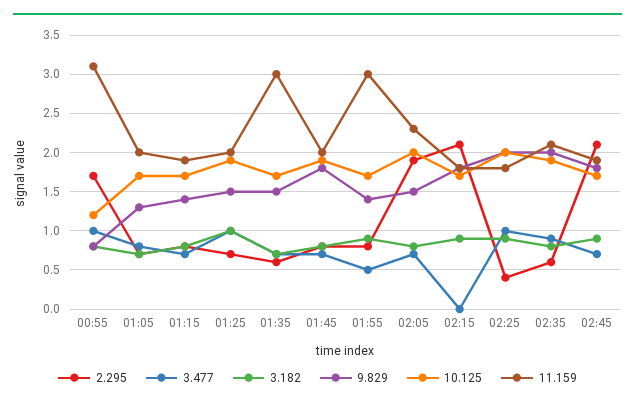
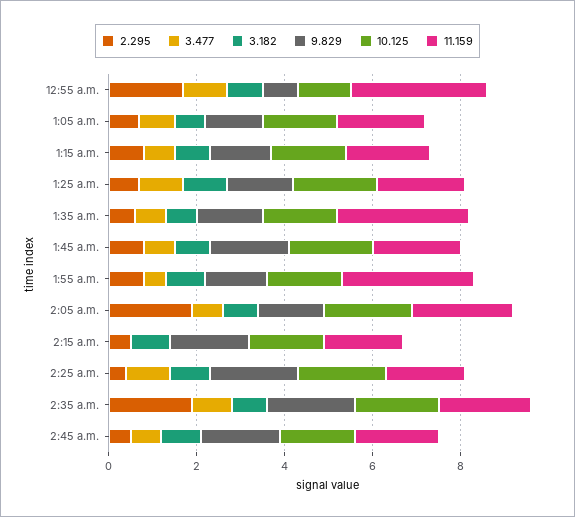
  {
    "2.295": {
      "00:55": 1.7,
      "01:05": 0.7,
      "01:15": 0.8,
      "01:25": 0.7,
      "01:35": 0.6,
      "01:45": 0.8,
      "01:55": 0.8,
      "02:05": 1.9,
-     "02:15": 2.1,
+     "02:15": 0.5,
      "02:25": 0.4,
-     "02:35": 0.6,
+     "02:35": 2,
-     "02:45": 2.1
+     "02:45": 0.5
    },
    "3.477": {
      "00:55": 1,
      "01:05": 0.8,
      "01:15": 0.7,
      "01:25": 1,
      "01:35": 0.7,
      "01:45": 0.7,
      "01:55": 0.5,
      "02:05": 0.7,
      "02:15": 0,
      "02:25": 1,
      "02:35": 0.9,
      "02:45": 0.7
    },
    "3.182": {
      "00:55": 0.8,
      "01:05": 0.7,
      "01:15": 0.8,
      "01:25": 1,
      "01:35": 0.7,
      "01:45": 0.8,
      "01:55": 0.9,
      "02:05": 0.8,
      "02:15": 0.9,
      "02:25": 0.9,
      "02:35": 0.8,
      "02:45": 0.9
    },
    "9.829": {
      "00:55": 0.8,
      "01:05": 1.3,
      "01:15": 1.4,
      "01:25": 1.5,
      "01:35": 1.5,
      "01:45": 1.8,
      "01:55": 1.4,
      "02:05": 1.5,
      "02:15": 1.8,
      "02:25": 2,
      "02:35": 2,
      "02:45": 1.8
    },
    "10.125": {
      "00:55": 1.2,
      "01:05": 1.7,
      "01:15": 1.7,
      "01:25": 1.9,
      "01:35": 1.7,
      "01:45": 1.9,
      "01:55": 1.7,
      "02:05": 2,
      "02:15": 1.7,
      "02:25": 2,
      "02:35": 1.9,
      "02:45": 1.7
    },
    "11.159": {
      "00:55": 3.1,
      "01:05": 2,
      "01:15": 1.9,
      "01:25": 2,
      "01:35": 3,
      "01:45": 2,
      "01:55": 3,
      "02:05": 2.3,
      "02:15": 1.8,
      "02:25": 1.8,
      "02:35": 2.1,
      "02:45": 1.9
    }
  }

